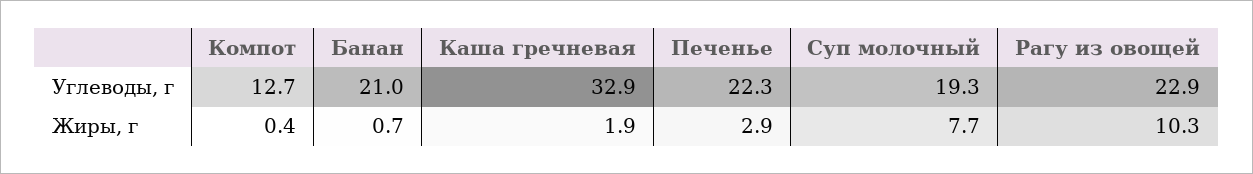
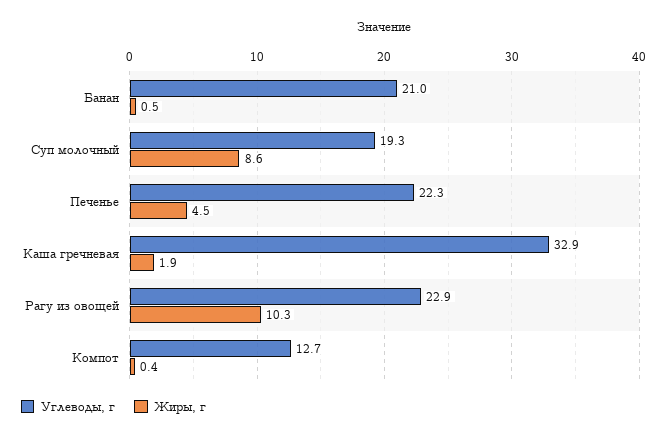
  {
    "Углеводы, г": {
      "Компот": 12.7,
      "Банан": 21,
      "Каша гречневая": 32.9,
      "Печенье": 22.3,
      "Суп молочный": 19.3,
      "Рагу из овощей": 22.9
    },
    "Жиры, г": {
      "Компот": 0.4,
-     "Банан": 0.7,
+     "Банан": 0.5,
      "Каша гречневая": 1.9,
-     "Печенье": 2.9,
+     "Печенье": 4.5,
-     "Суп молочный": 7.7,
+     "Суп молочный": 8.6,
      "Рагу из овощей": 10.3
    }
  }

